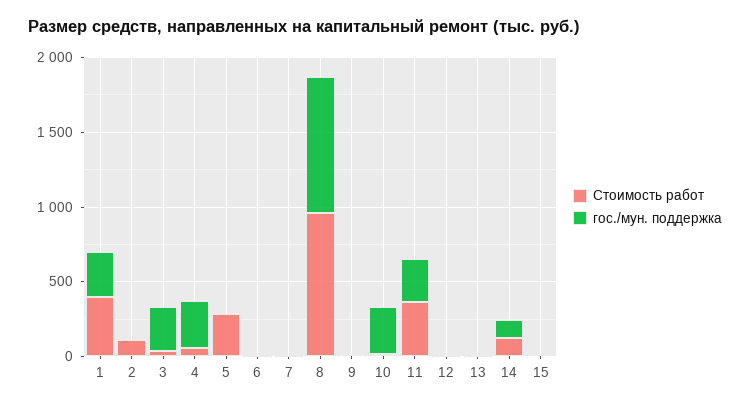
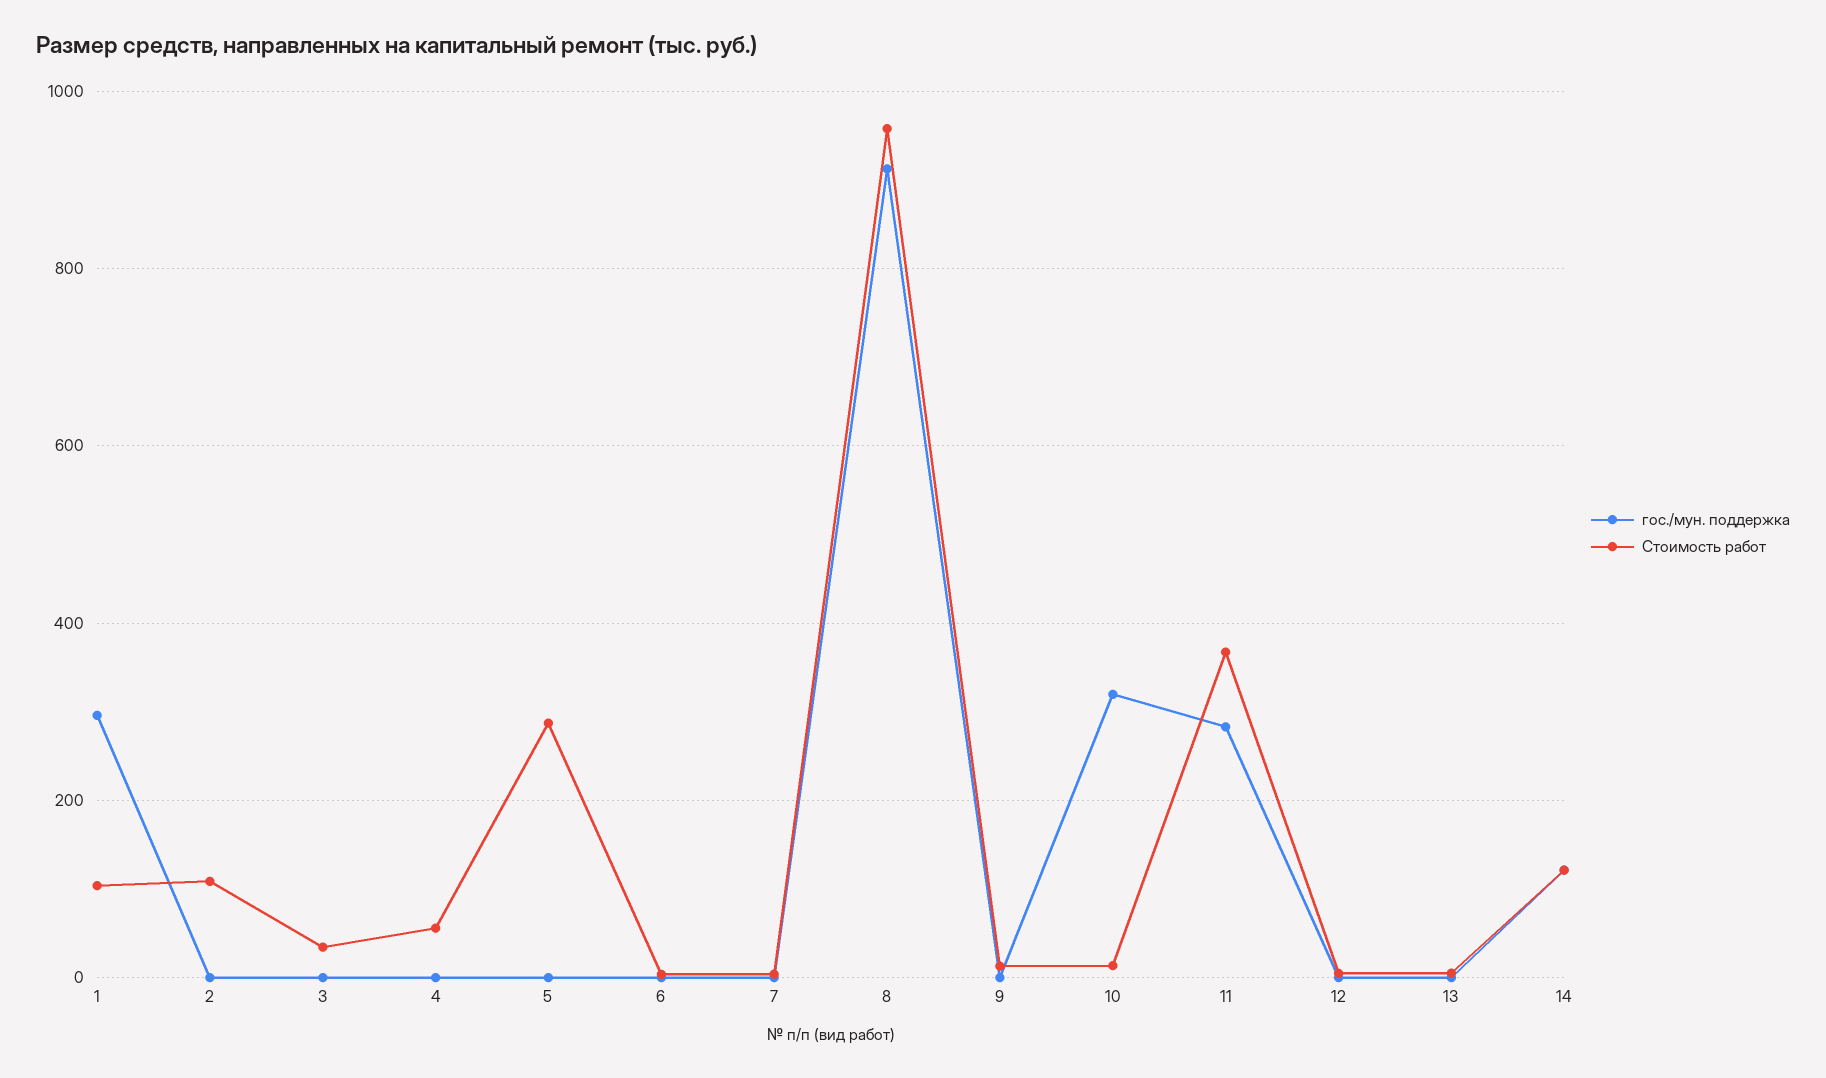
  {
    "Стоимость работ": {
-     "1": 400,
+     "1": 100,
      "2": 100,
      "3": 40,
      "4": 60,
      "5": 280,
      "6": 0,
      "7": 0,
      "8": 960,
      "9": 20,
      "10": 20,
      "11": 360,
      "12": 0,
      "13": 0,
-     "14": 120,
+     "14": 120
-     "15": 0
    },
    "гос./мун. поддержка": {
      "1": 300,
      "2": 0,
-     "3": 300,
+     "3": 0,
-     "4": 300,
+     "4": 0,
      "5": 0,
      "6": 0,
      "7": 0,
      "8": 920,
      "9": 0,
      "10": 320,
      "11": 280,
      "12": 0,
      "13": 0,
-     "14": 120,
+     "14": 120
-     "15": 0
    }
  }

